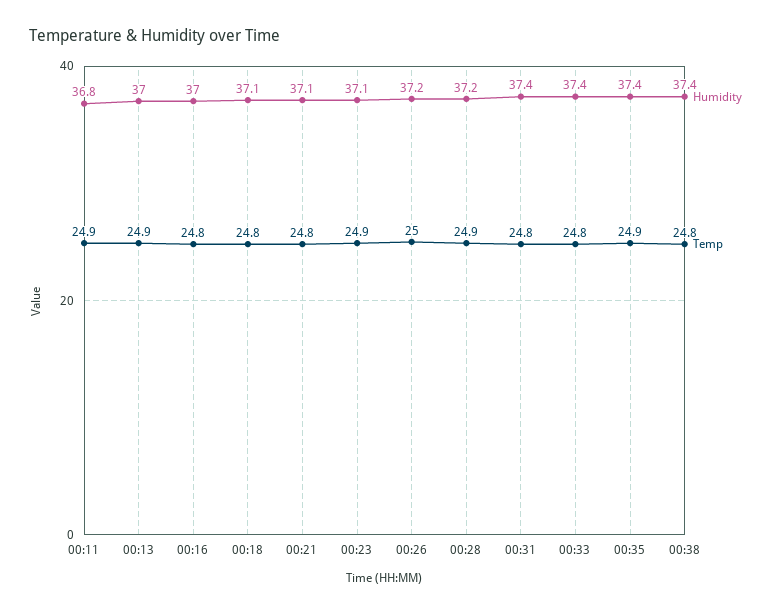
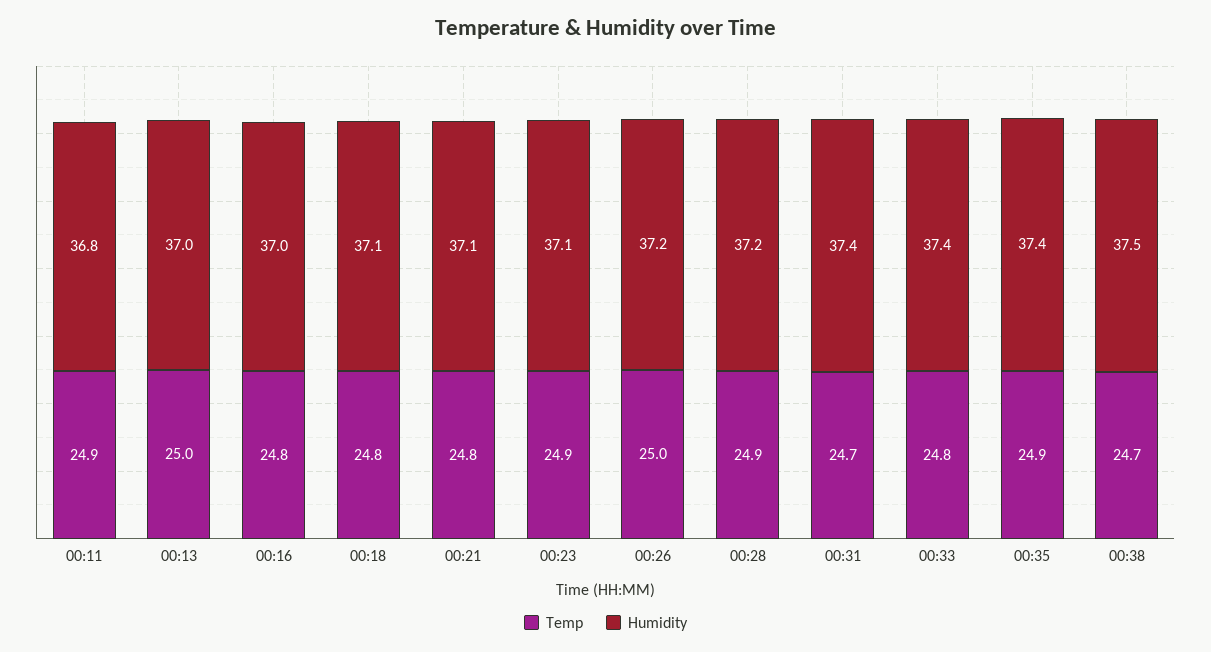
  {
    "Humidity": {
      "00:11": 36.8,
      "00:13": 37,
      "00:16": 37,
      "00:18": 37.1,
      "00:21": 37.1,
      "00:23": 37.1,
      "00:26": 37.2,
      "00:28": 37.2,
      "00:31": 37.4,
      "00:33": 37.4,
      "00:35": 37.4,
-     "00:38": 37.4
+     "00:38": 37.5
    },
    "Temp": {
      "00:11": 24.9,
-     "00:13": 24.9,
+     "00:13": 25,
      "00:16": 24.8,
      "00:18": 24.8,
      "00:21": 24.8,
      "00:23": 24.9,
      "00:26": 25,
      "00:28": 24.9,
-     "00:31": 24.8,
+     "00:31": 24.7,
      "00:33": 24.8,
      "00:35": 24.9,
-     "00:38": 24.8
+     "00:38": 24.7
    }
  }

